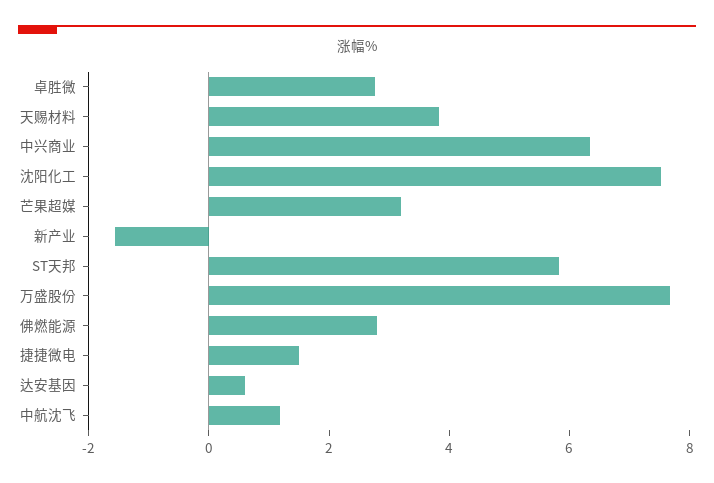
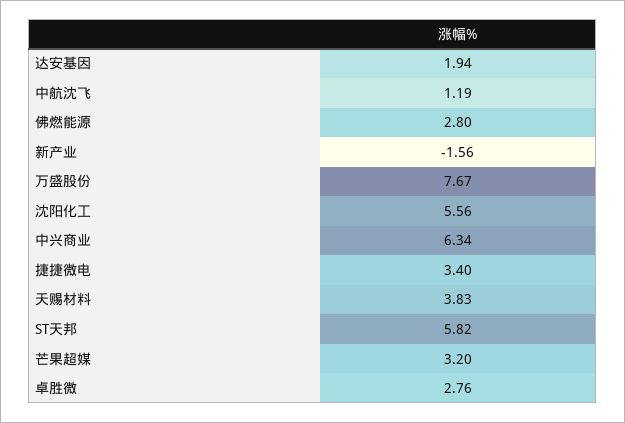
  {
    "卓胜微": 2.76,
    "天赐材料": 3.83,
    "中兴商业": 6.34,
-   "沈阳化工": 7.5,
+   "沈阳化工": 5.56,
    "芒果超媒": 3.2,
    "新产业": -1.56,
    "ST天邦": 5.82,
    "万盛股份": 7.67,
    "佛燃能源": 2.8,
-   "捷捷微电": 1.5,
+   "捷捷微电": 3.4,
-   "达安基因": 0.5,
+   "达安基因": 1.94,
    "中航沈飞": 1.19
  }

